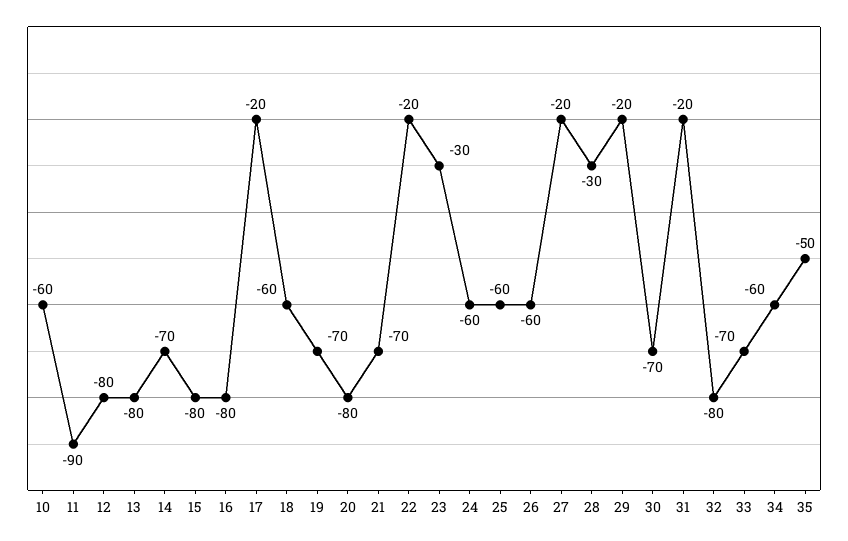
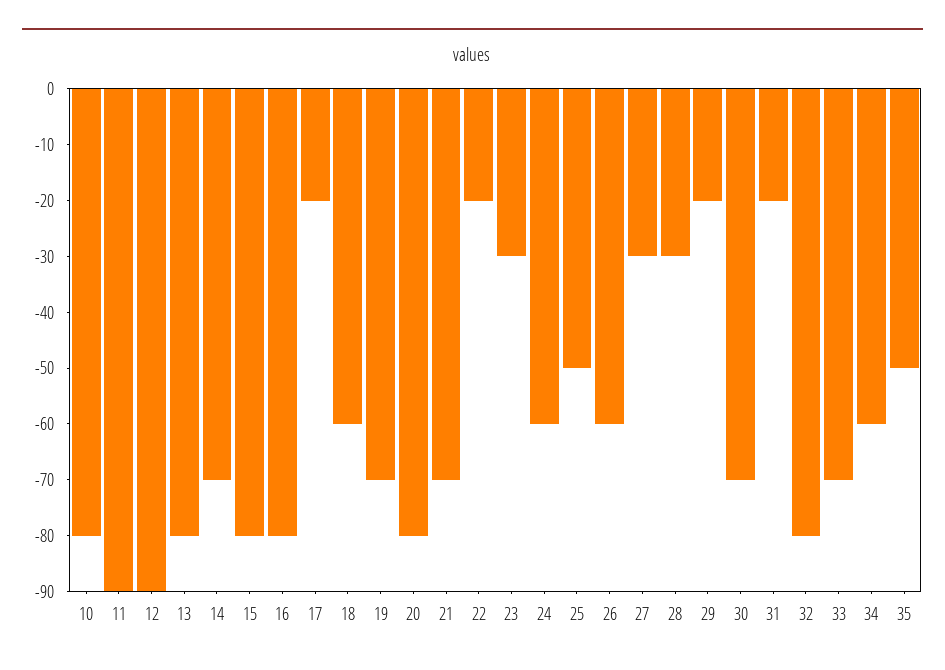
  {
-   "10": -60,
+   "10": -80,
    "11": -90,
-   "12": -80,
+   "12": -90,
    "13": -80,
    "14": -70,
    "15": -80,
    "16": -80,
    "17": -20,
    "18": -60,
    "19": -70,
    "20": -80,
    "21": -70,
    "22": -20,
    "23": -30,
    "24": -60,
-   "25": -60,
+   "25": -50,
    "26": -60,
-   "27": -20,
+   "27": -30,
    "28": -30,
    "29": -20,
    "30": -70,
    "31": -20,
    "32": -80,
    "33": -70,
    "34": -60,
    "35": -50
  }

